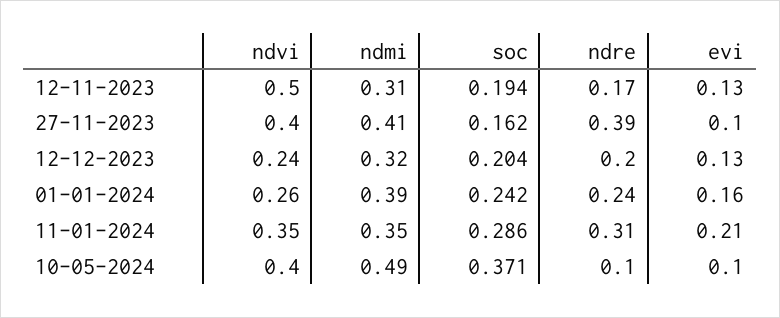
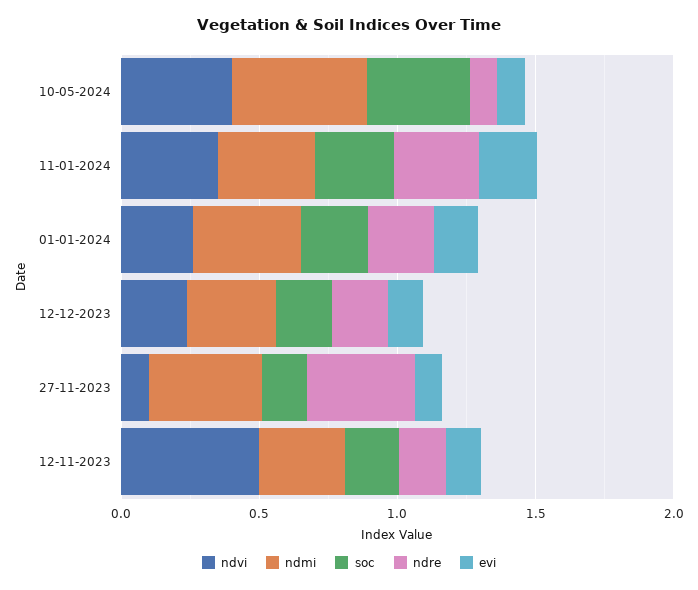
  {
    "ndvi": {
      "12-11-2023": 0.5,
-     "27-11-2023": 0.4,
+     "27-11-2023": 0.1,
      "12-12-2023": 0.24,
      "01-01-2024": 0.26,
      "11-01-2024": 0.35,
      "10-05-2024": 0.4
    },
    "ndmi": {
      "12-11-2023": 0.31,
      "27-11-2023": 0.41,
      "12-12-2023": 0.32,
      "01-01-2024": 0.39,
      "11-01-2024": 0.35,
      "10-05-2024": 0.49
    },
    "soc": {
      "12-11-2023": 0.194,
      "27-11-2023": 0.162,
      "12-12-2023": 0.204,
      "01-01-2024": 0.242,
      "11-01-2024": 0.286,
      "10-05-2024": 0.371
    },
    "ndre": {
      "12-11-2023": 0.17,
      "27-11-2023": 0.39,
      "12-12-2023": 0.2,
      "01-01-2024": 0.24,
      "11-01-2024": 0.31,
      "10-05-2024": 0.1
    },
    "evi": {
      "12-11-2023": 0.13,
      "27-11-2023": 0.1,
      "12-12-2023": 0.13,
      "01-01-2024": 0.16,
      "11-01-2024": 0.21,
      "10-05-2024": 0.1
    }
  }

